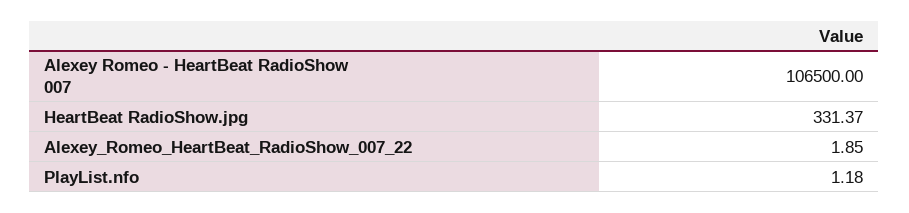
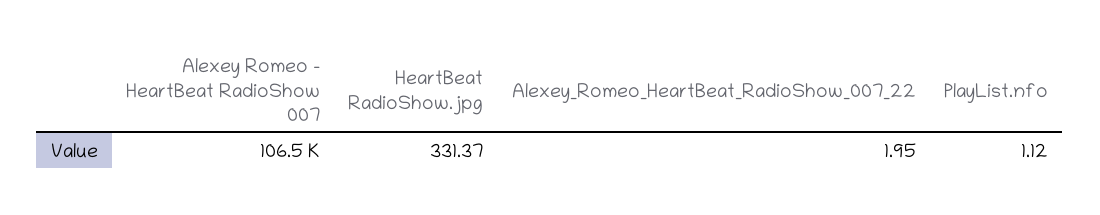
  {
    "Alexey Romeo - HeartBeat RadioShow 007": 106500,
    "HeartBeat RadioShow.jpg": 331.37,
-   "Alexey_Romeo_HeartBeat_RadioShow_007_22": 1.85,
+   "Alexey_Romeo_HeartBeat_RadioShow_007_22": 1.95,
-   "PlayList.nfo": 1.18
+   "PlayList.nfo": 1.12
  }

